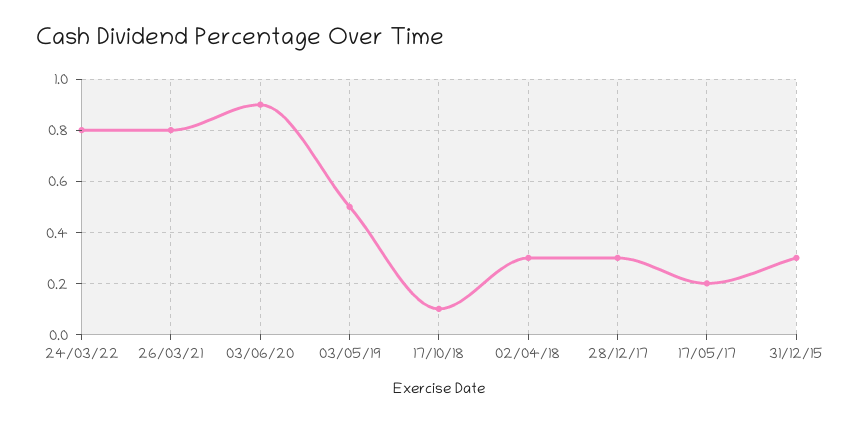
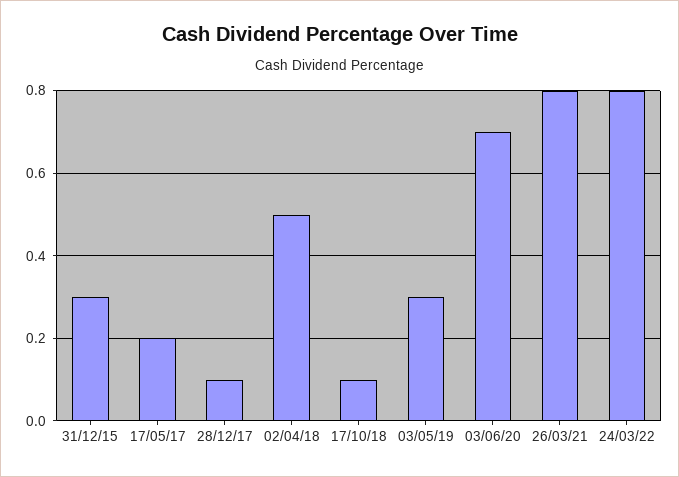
  {
    "24/03/22": 0.8,
    "26/03/21": 0.8,
-   "03/06/20": 0.9,
+   "03/06/20": 0.7,
-   "03/05/19": 0.5,
+   "03/05/19": 0.3,
    "17/10/18": 0.1,
-   "02/04/18": 0.3,
+   "02/04/18": 0.5,
-   "28/12/17": 0.3,
+   "28/12/17": 0.1,
    "17/05/17": 0.2,
    "31/12/15": 0.3
  }

